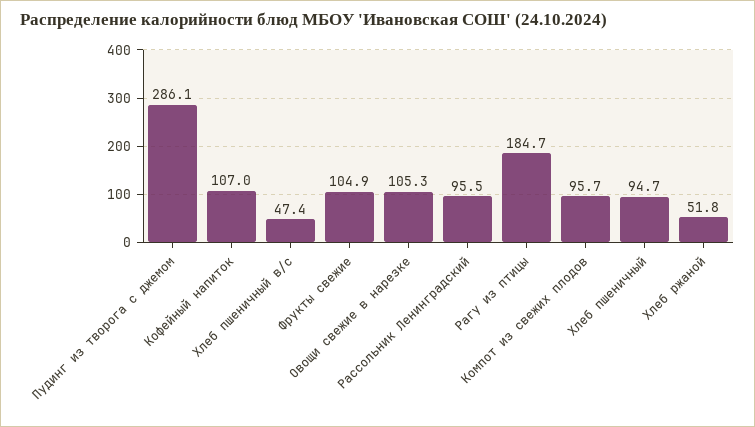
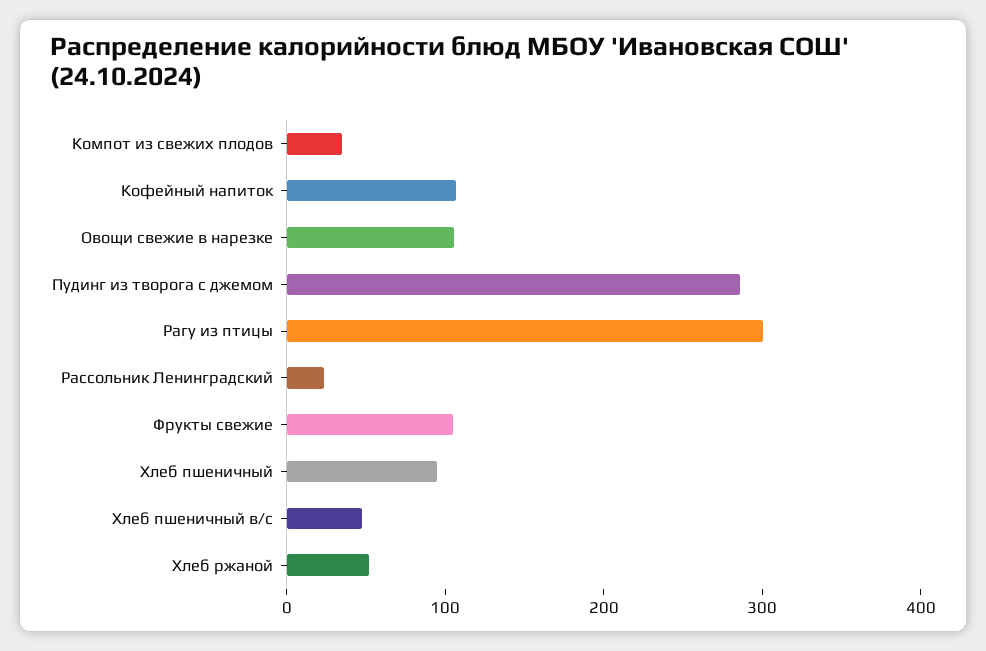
  {
    "Пудинг из творога с джемом": 286.1,
    "Кофейный напиток": 107,
    "Хлеб пшеничный в/с": 47.4,
    "Фрукты свежие": 104.9,
    "Овощи свежие в нарезке": 105.3,
-   "Рассольник Ленинградский": 95.5,
+   "Рассольник Ленинградский": 20,
-   "Рагу из птицы": 184.7,
+   "Рагу из птицы": 300,
-   "Компот из свежих плодов": 95.7,
+   "Компот из свежих плодов": 40,
    "Хлеб пшеничный": 94.7,
    "Хлеб ржаной": 51.8
  }

